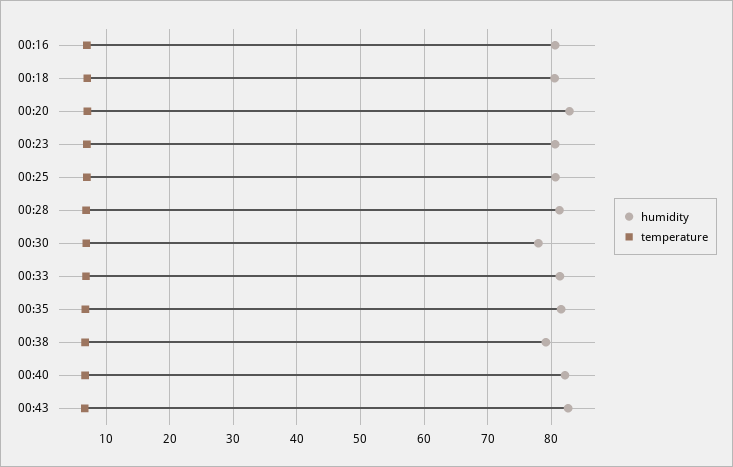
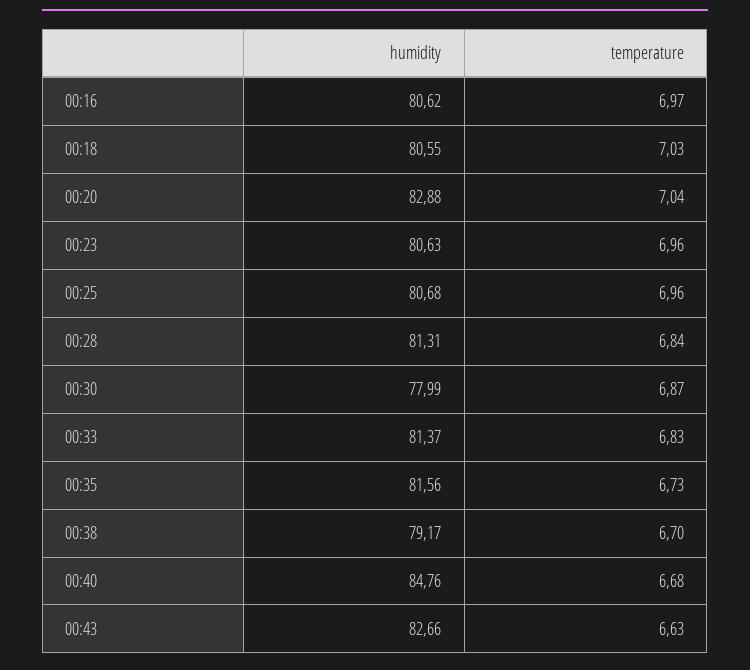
  {
    "humidity": {
      "00:16": 80.62,
      "00:18": 80.55,
      "00:20": 82.88,
      "00:23": 80.63,
      "00:25": 80.68,
      "00:28": 81.31,
      "00:30": 77.99,
      "00:33": 81.37,
      "00:35": 81.56,
      "00:38": 79.17,
-     "00:40": 82,
+     "00:40": 84.76,
      "00:43": 82.66
    },
    "temperature": {
      "00:16": 6.97,
      "00:18": 7.03,
      "00:20": 7.04,
      "00:23": 6.96,
      "00:25": 6.96,
      "00:28": 6.84,
      "00:30": 6.87,
      "00:33": 6.83,
      "00:35": 6.73,
      "00:38": 6.7,
      "00:40": 6.68,
      "00:43": 6.63
    }
  }

